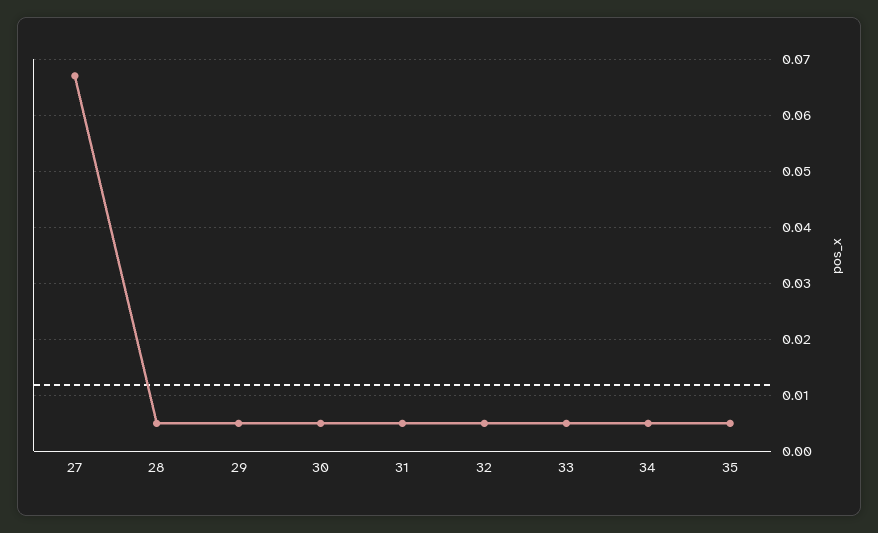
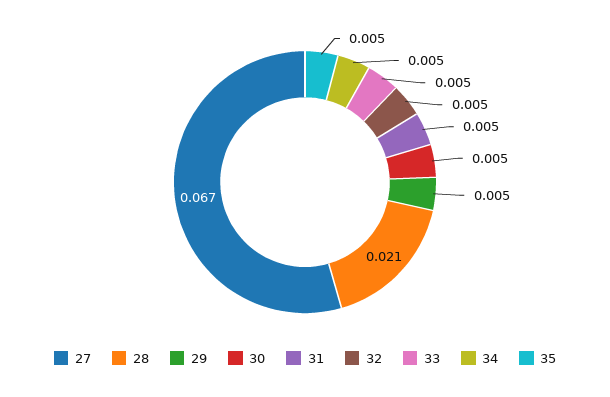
  {
    "27": 0.067,
-   "28": 0.005,
+   "28": 0.021,
    "29": 0.005,
    "30": 0.005,
    "31": 0.005,
    "32": 0.005,
    "33": 0.005,
    "34": 0.005,
    "35": 0.005
  }

